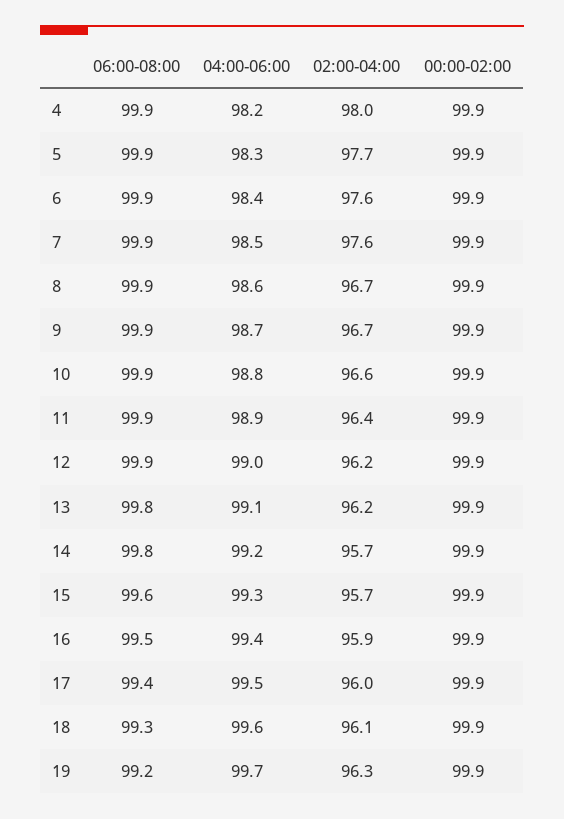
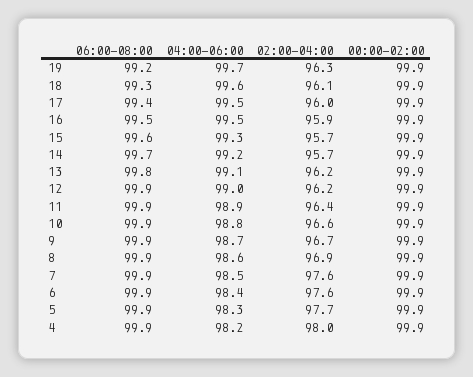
  {
    "06:00-08:00": {
      "4": 99.9,
      "5": 99.9,
      "6": 99.9,
      "7": 99.9,
      "8": 99.9,
      "9": 99.9,
      "10": 99.9,
      "11": 99.9,
      "12": 99.9,
      "13": 99.8,
-     "14": 99.8,
+     "14": 99.7,
      "15": 99.6,
      "16": 99.5,
      "17": 99.4,
      "18": 99.3,
      "19": 99.2
    },
    "04:00-06:00": {
      "4": 98.2,
      "5": 98.3,
      "6": 98.4,
      "7": 98.5,
      "8": 98.6,
      "9": 98.7,
      "10": 98.8,
      "11": 98.9,
      "12": 99,
      "13": 99.1,
      "14": 99.2,
      "15": 99.3,
-     "16": 99.4,
+     "16": 99.5,
      "17": 99.5,
      "18": 99.6,
      "19": 99.7
    },
    "02:00-04:00": {
      "4": 98,
      "5": 97.7,
      "6": 97.6,
      "7": 97.6,
-     "8": 96.7,
+     "8": 96.9,
      "9": 96.7,
      "10": 96.6,
      "11": 96.4,
      "12": 96.2,
      "13": 96.2,
      "14": 95.7,
      "15": 95.7,
      "16": 95.9,
      "17": 96,
      "18": 96.1,
      "19": 96.3
    },
    "00:00-02:00": {
      "4": 99.9,
      "5": 99.9,
      "6": 99.9,
      "7": 99.9,
      "8": 99.9,
      "9": 99.9,
      "10": 99.9,
      "11": 99.9,
      "12": 99.9,
      "13": 99.9,
      "14": 99.9,
      "15": 99.9,
      "16": 99.9,
      "17": 99.9,
      "18": 99.9,
      "19": 99.9
    }
  }

